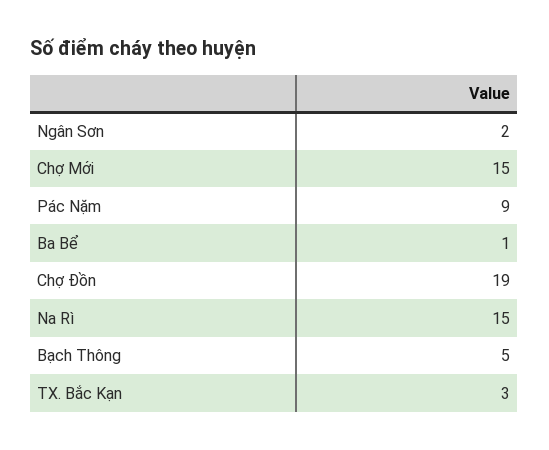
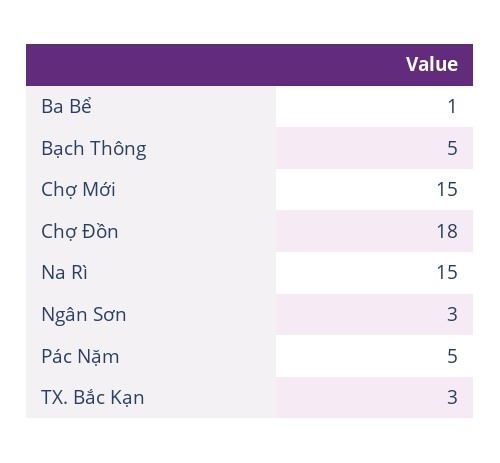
  {
-   "Ngân Sơn": 2,
+   "Ngân Sơn": 3,
    "Chợ Mới": 15,
-   "Pác Nặm": 9,
+   "Pác Nặm": 5,
    "Ba Bể": 1,
-   "Chợ Đồn": 19,
+   "Chợ Đồn": 18,
    "Na Rì": 15,
    "Bạch Thông": 5,
    "TX. Bắc Kạn": 3
  }

